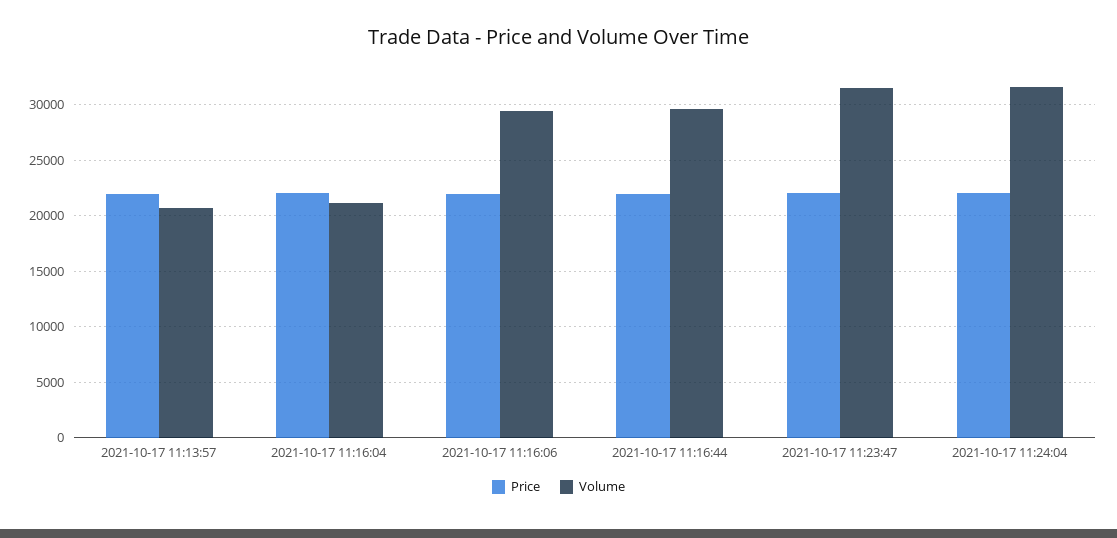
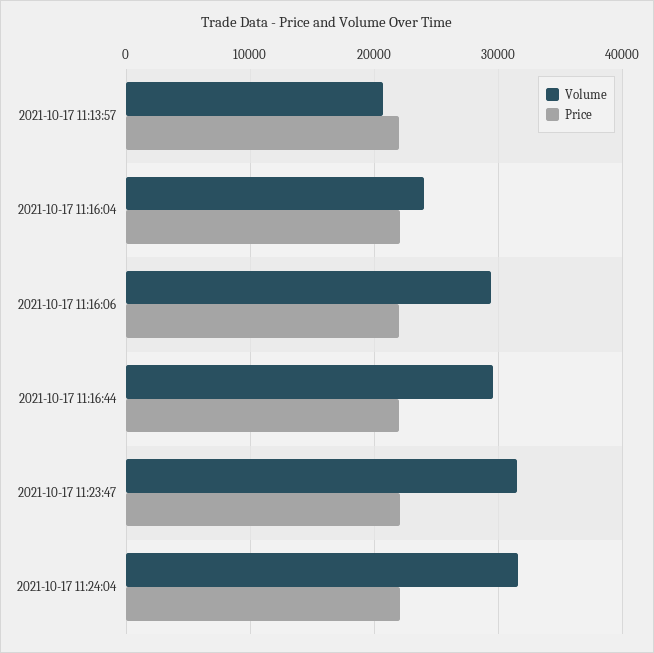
  {
    "Price": {
      "2021-10-17 11:13:57": 22000,
      "2021-10-17 11:16:04": 22000,
      "2021-10-17 11:16:06": 22000,
      "2021-10-17 11:16:44": 22000,
      "2021-10-17 11:23:47": 22000,
      "2021-10-17 11:24:04": 22000
    },
    "Volume": {
      "2021-10-17 11:13:57": 21000,
-     "2021-10-17 11:16:04": 21000,
+     "2021-10-17 11:16:04": 24000,
      "2021-10-17 11:16:06": 29000,
      "2021-10-17 11:16:44": 30000,
      "2021-10-17 11:23:47": 32000,
      "2021-10-17 11:24:04": 32000
    }
  }

